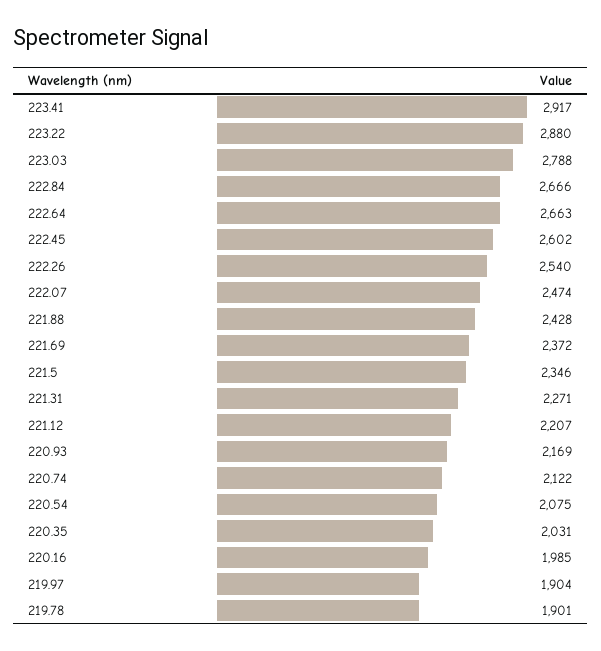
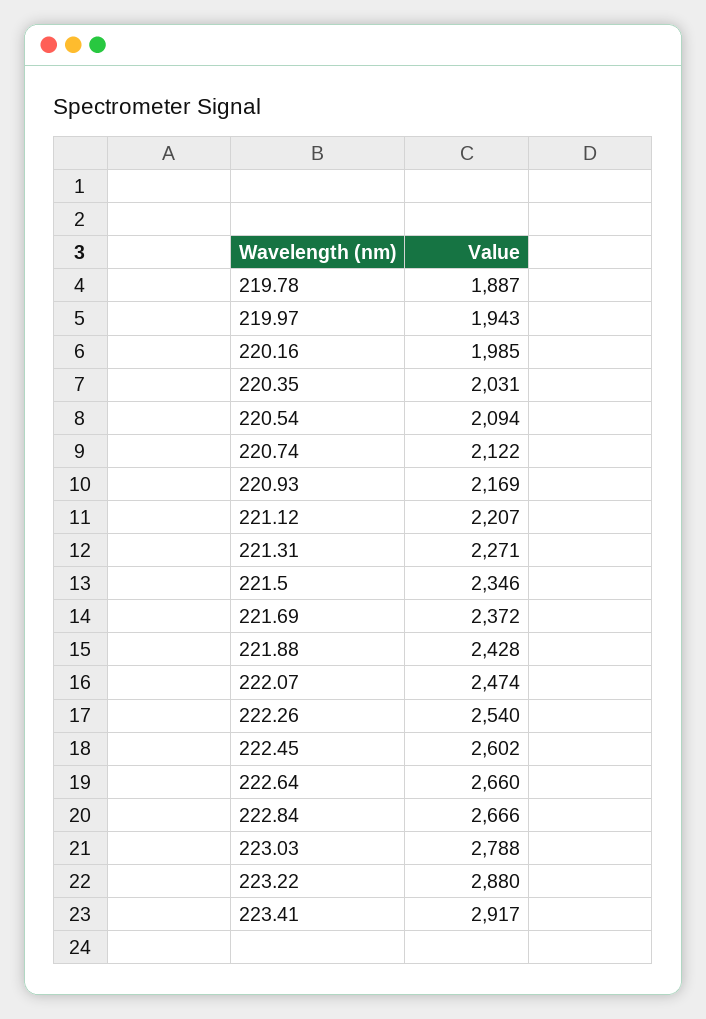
  {
    "223.41": 2917,
    "223.22": 2880,
    "223.03": 2788,
    "222.84": 2666,
-   "222.64": 2663,
+   "222.64": 2660,
    "222.45": 2602,
    "222.26": 2540,
    "222.07": 2474,
    "221.88": 2428,
    "221.69": 2372,
    "221.5": 2346,
    "221.31": 2271,
    "221.12": 2207,
    "220.93": 2169,
    "220.74": 2122,
-   "220.54": 2075,
+   "220.54": 2094,
    "220.35": 2031,
    "220.16": 1985,
-   "219.97": 1904,
+   "219.97": 1943,
-   "219.78": 1901
+   "219.78": 1887
  }

